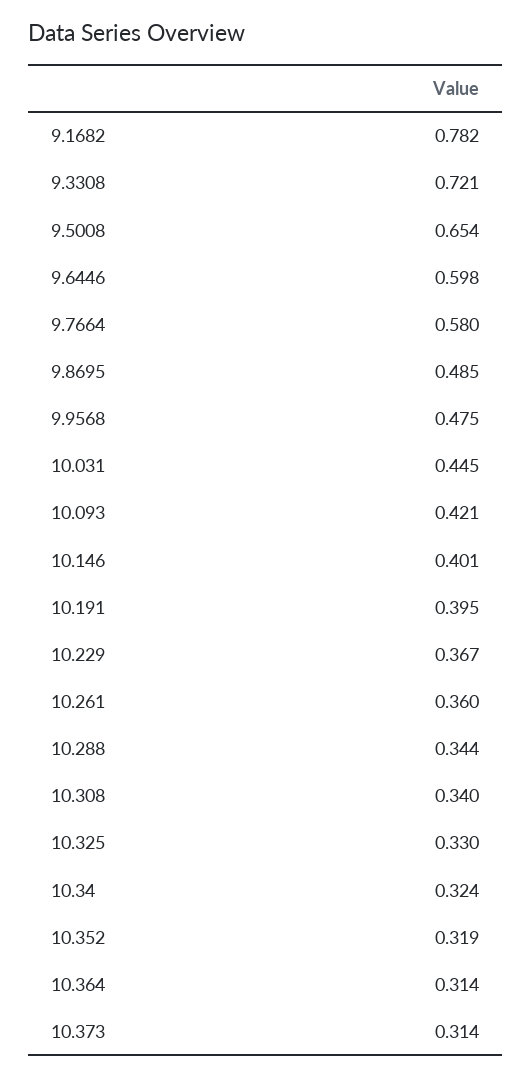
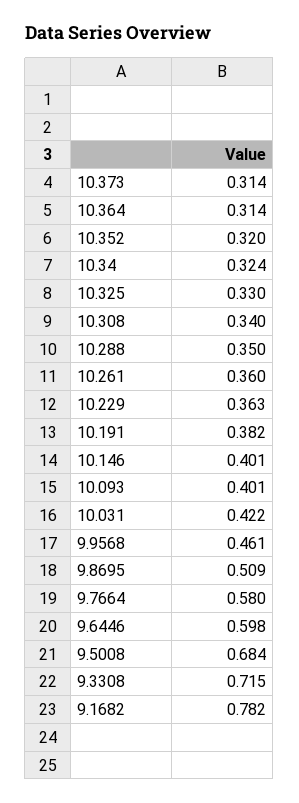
  {
    "9.1682": 0.782,
-   "9.3308": 0.721,
+   "9.3308": 0.715,
-   "9.5008": 0.654,
+   "9.5008": 0.684,
    "9.6446": 0.598,
    "9.7664": 0.58,
-   "9.8695": 0.485,
+   "9.8695": 0.509,
-   "9.9568": 0.475,
+   "9.9568": 0.461,
-   "10.031": 0.445,
+   "10.031": 0.422,
-   "10.093": 0.421,
+   "10.093": 0.401,
    "10.146": 0.401,
-   "10.191": 0.395,
+   "10.191": 0.382,
-   "10.229": 0.367,
+   "10.229": 0.363,
    "10.261": 0.36,
-   "10.288": 0.344,
+   "10.288": 0.35,
    "10.308": 0.34,
    "10.325": 0.33,
    "10.34": 0.324,
-   "10.352": 0.319,
+   "10.352": 0.32,
    "10.364": 0.314,
    "10.373": 0.314
  }

